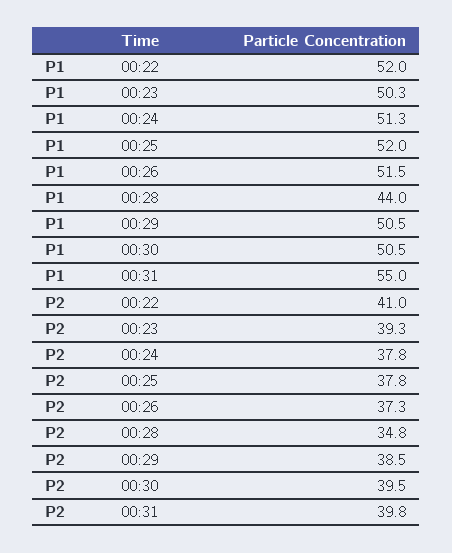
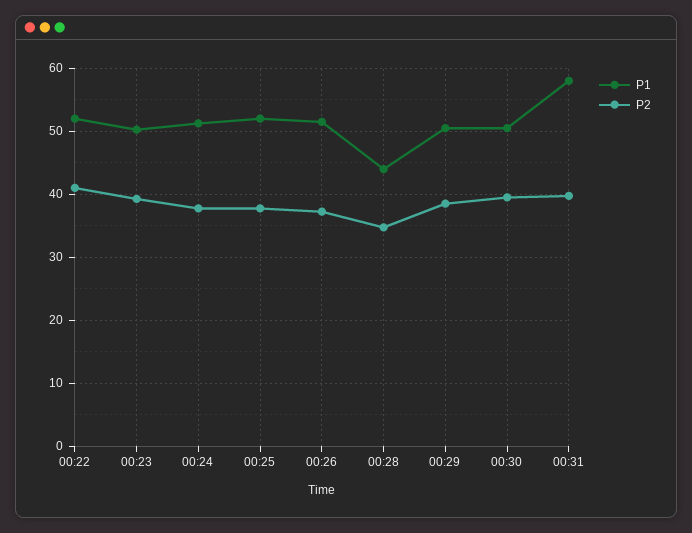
  {
    "P1": {
      "00:22": 52,
      "00:23": 50.3,
      "00:24": 51.3,
      "00:25": 52,
      "00:26": 51.5,
      "00:28": 44,
      "00:29": 50.5,
      "00:30": 50.5,
-     "00:31": 55
+     "00:31": 58
    },
    "P2": {
      "00:22": 41,
      "00:23": 39.3,
      "00:24": 37.8,
      "00:25": 37.8,
      "00:26": 37.3,
      "00:28": 34.8,
      "00:29": 38.5,
      "00:30": 39.5,
      "00:31": 39.8
    }
  }

